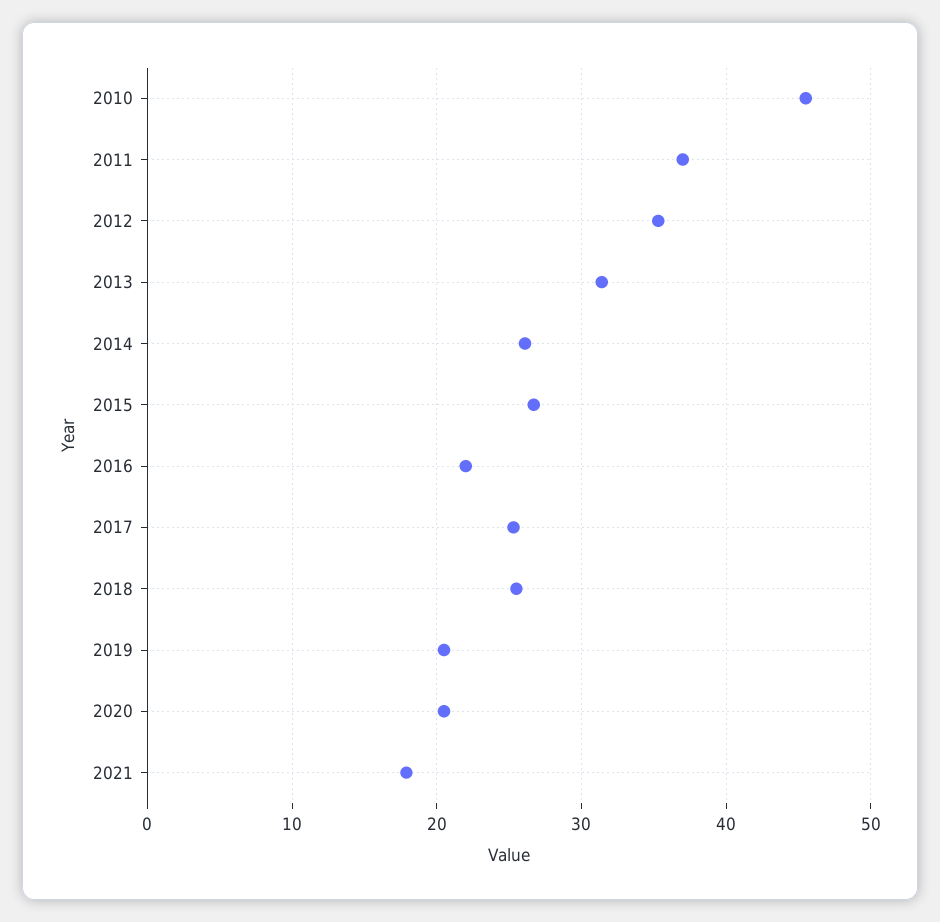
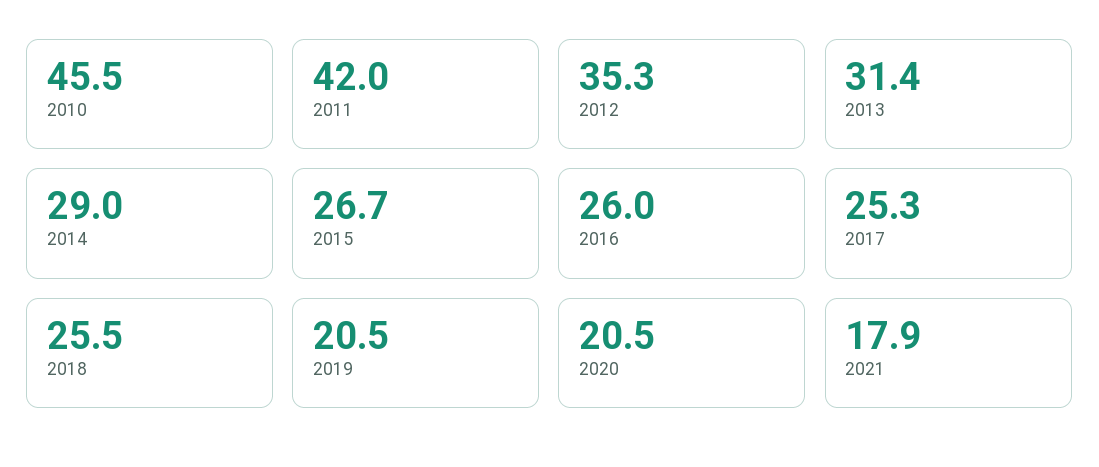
  {
    "2010": 45.5,
-   "2011": 37,
+   "2011": 42,
    "2012": 35.3,
    "2013": 31.4,
-   "2014": 26,
+   "2014": 29,
    "2015": 26.7,
-   "2016": 22,
+   "2016": 26,
    "2017": 25.3,
    "2018": 25.5,
    "2019": 20.5,
    "2020": 20.5,
    "2021": 17.9
  }

